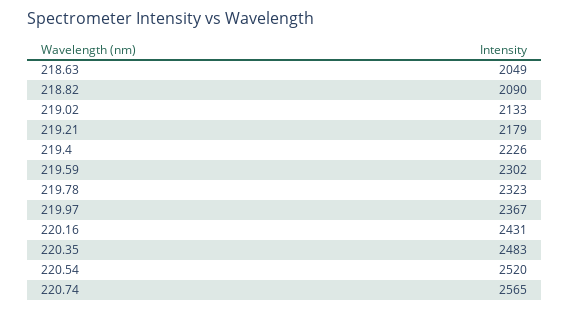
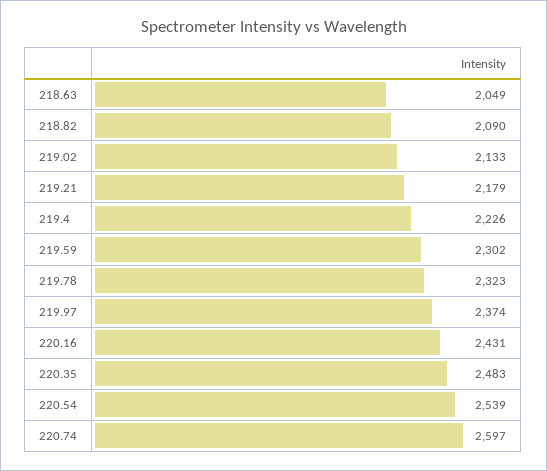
  {
    "218.63": 2049,
    "218.82": 2090,
    "219.02": 2133,
    "219.21": 2179,
    "219.4": 2226,
    "219.59": 2302,
    "219.78": 2323,
-   "219.97": 2367,
+   "219.97": 2374,
    "220.16": 2431,
    "220.35": 2483,
-   "220.54": 2520,
+   "220.54": 2539,
-   "220.74": 2565
+   "220.74": 2597
  }

